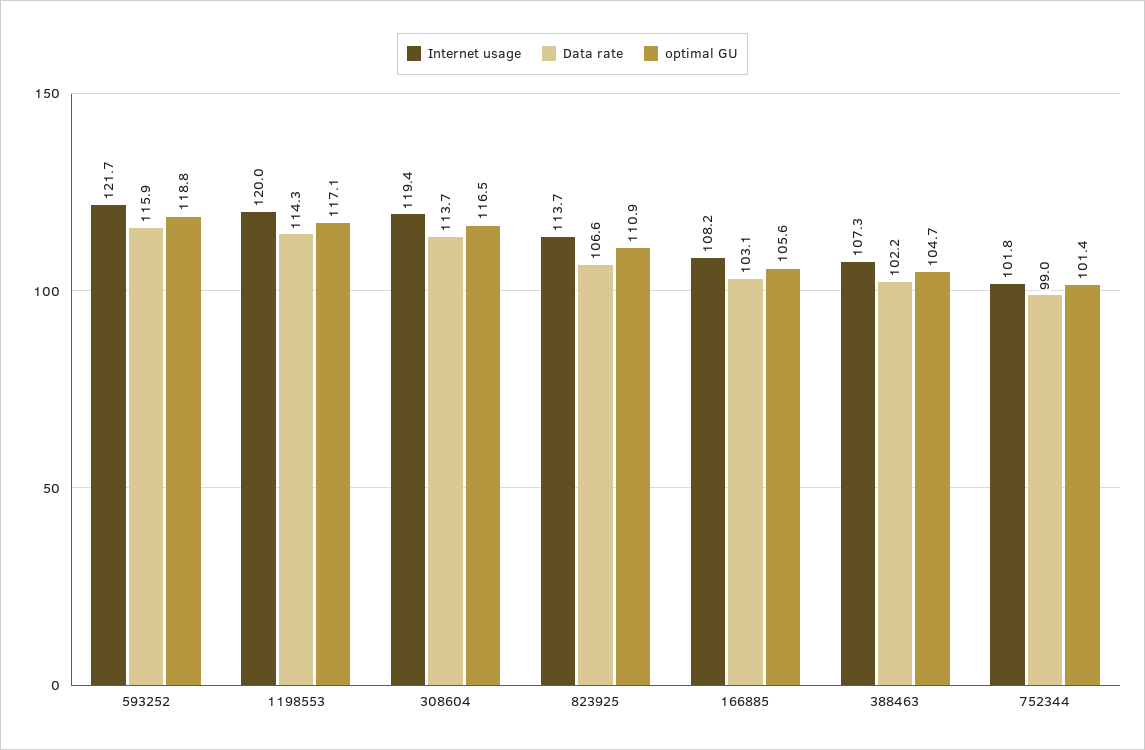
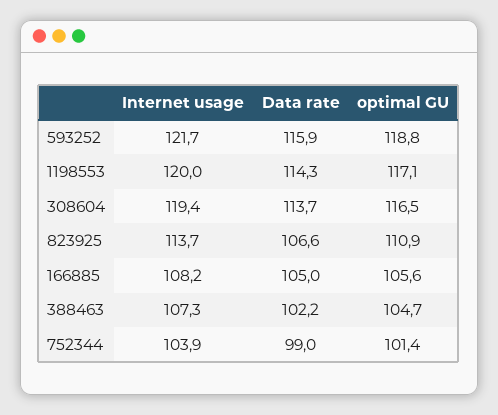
  {
    "Internet usage": {
      "593252": 121.7,
      "1198553": 120,
      "308604": 119.4,
      "823925": 113.7,
      "166885": 108.2,
      "388463": 107.3,
-     "752344": 101.8
+     "752344": 103.9
    },
    "Data rate": {
      "593252": 115.9,
      "1198553": 114.3,
      "308604": 113.7,
      "823925": 106.6,
-     "166885": 103.1,
+     "166885": 105,
      "388463": 102.2,
      "752344": 99
    },
    "optimal GU": {
      "593252": 118.8,
      "1198553": 117.1,
      "308604": 116.5,
      "823925": 110.9,
      "166885": 105.6,
      "388463": 104.7,
      "752344": 101.4
    }
  }

